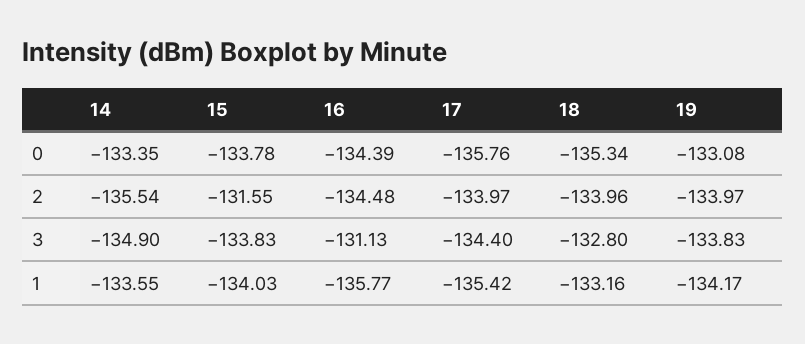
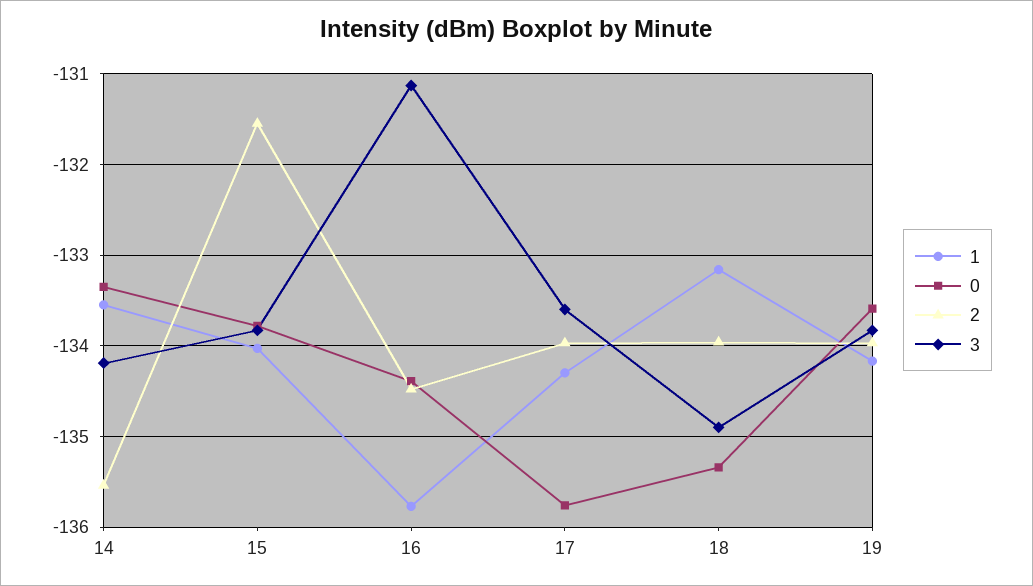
  {
    "0": {
      "14": -133.35,
      "15": -133.78,
      "16": -134.39,
      "17": -135.76,
      "18": -135.34,
-     "19": -133.08
+     "19": -133.6
    },
    "2": {
      "14": -135.54,
      "15": -131.55,
      "16": -134.48,
      "17": -133.97,
      "18": -133.96,
      "19": -133.97
    },
    "3": {
-     "14": -134.9,
+     "14": -134.2,
      "15": -133.83,
      "16": -131.13,
-     "17": -134.4,
+     "17": -133.6,
-     "18": -132.8,
+     "18": -134.9,
      "19": -133.83
    },
    "1": {
      "14": -133.55,
      "15": -134.03,
      "16": -135.77,
-     "17": -135.42,
+     "17": -134.3,
      "18": -133.16,
      "19": -134.17
    }
  }

